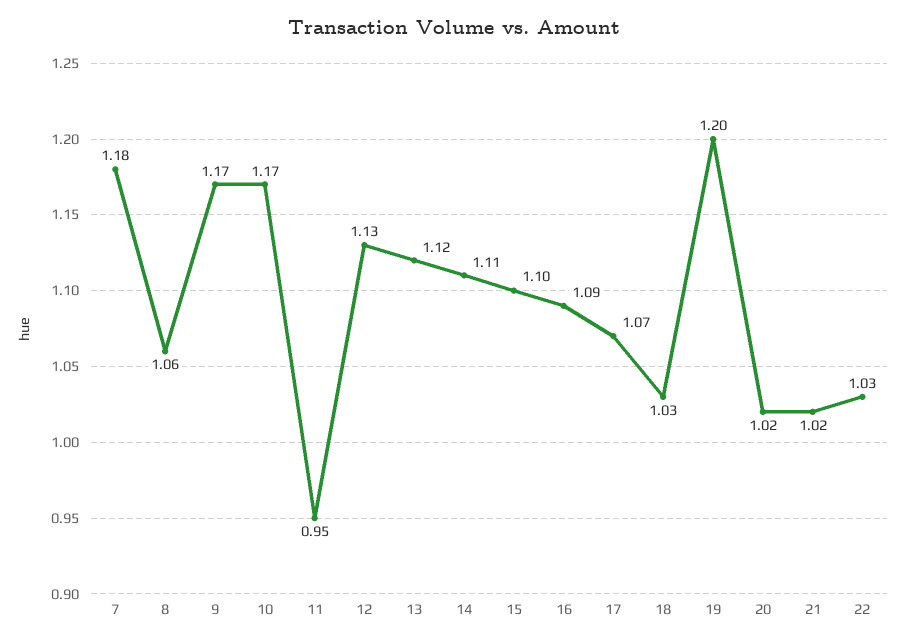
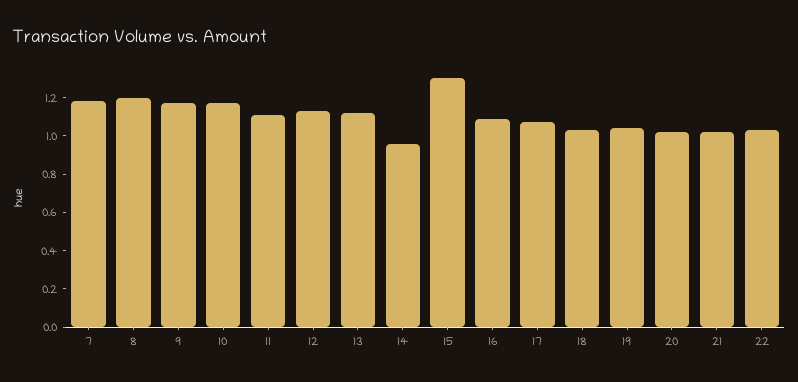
  {
    "7": 1.18,
-   "8": 1.06,
+   "8": 1.2,
    "9": 1.17,
    "10": 1.17,
-   "11": 0.95,
+   "11": 1.1,
    "12": 1.13,
    "13": 1.12,
-   "14": 1.11,
+   "14": 0.95,
-   "15": 1.1,
+   "15": 1.3,
    "16": 1.09,
    "17": 1.07,
    "18": 1.03,
-   "19": 1.2,
+   "19": 1.05,
    "20": 1.02,
    "21": 1.02,
    "22": 1.03
  }

